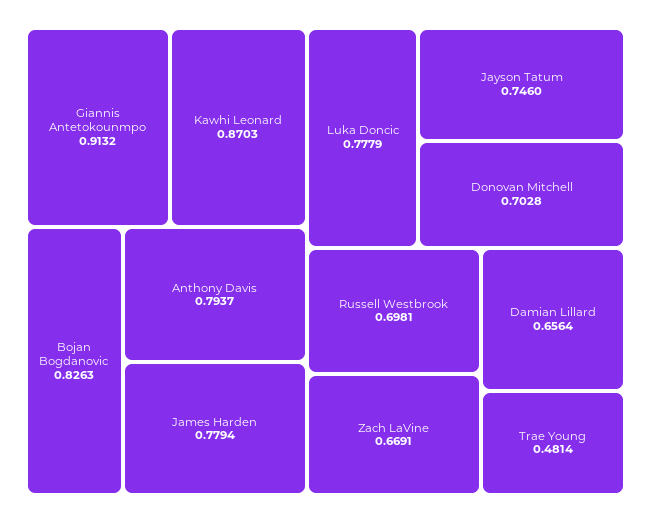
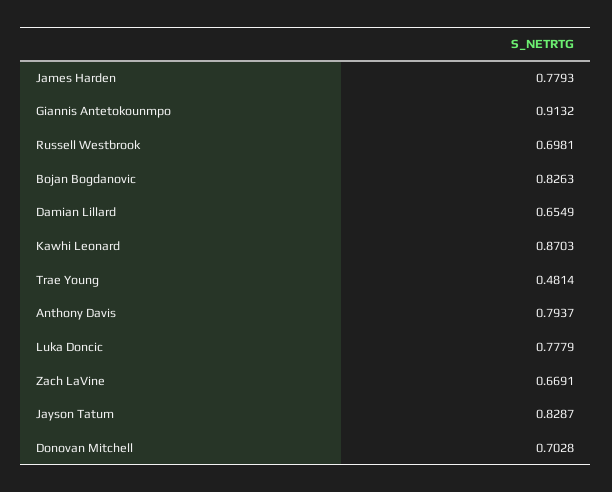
  {
    "Giannis Antetokounmpo": 0.9132,
    "Kawhi Leonard": 0.8703,
    "Bojan Bogdanovic": 0.8263,
    "Anthony Davis": 0.7937,
-   "James Harden": 0.7794,
+   "James Harden": 0.7793,
    "Luka Doncic": 0.7779,
-   "Jayson Tatum": 0.746,
+   "Jayson Tatum": 0.8287,
    "Donovan Mitchell": 0.7028,
    "Russell Westbrook": 0.6981,
    "Zach LaVine": 0.6691,
-   "Damian Lillard": 0.6564,
+   "Damian Lillard": 0.6549,
    "Trae Young": 0.4814
  }

